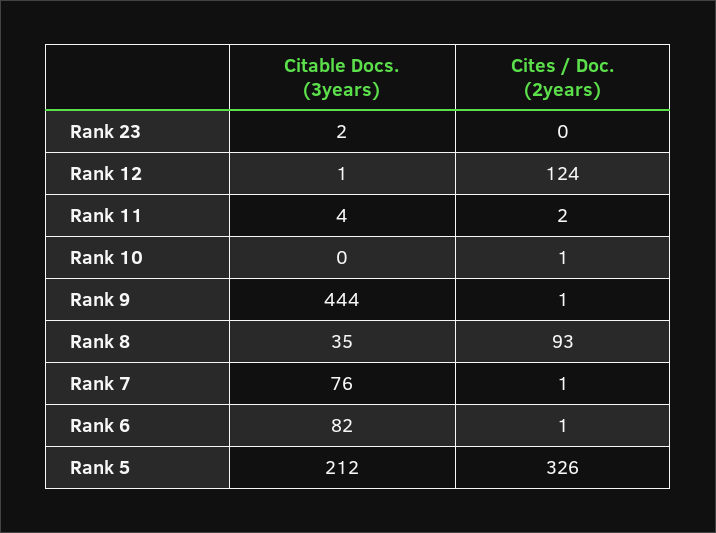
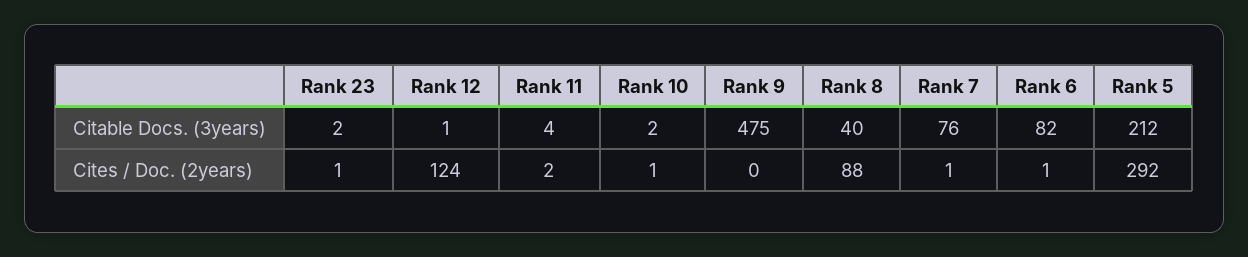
  {
    "Citable Docs. (3years)": {
      "Rank 23": 2,
      "Rank 12": 1,
      "Rank 11": 4,
-     "Rank 10": 0,
+     "Rank 10": 2,
-     "Rank 9": 444,
+     "Rank 9": 475,
-     "Rank 8": 35,
+     "Rank 8": 40,
      "Rank 7": 76,
      "Rank 6": 82,
      "Rank 5": 212
    },
    "Cites / Doc. (2years)": {
-     "Rank 23": 0,
+     "Rank 23": 1,
      "Rank 12": 124,
      "Rank 11": 2,
      "Rank 10": 1,
-     "Rank 9": 1,
+     "Rank 9": 0,
-     "Rank 8": 93,
+     "Rank 8": 88,
      "Rank 7": 1,
      "Rank 6": 1,
-     "Rank 5": 326
+     "Rank 5": 292
    }
  }

